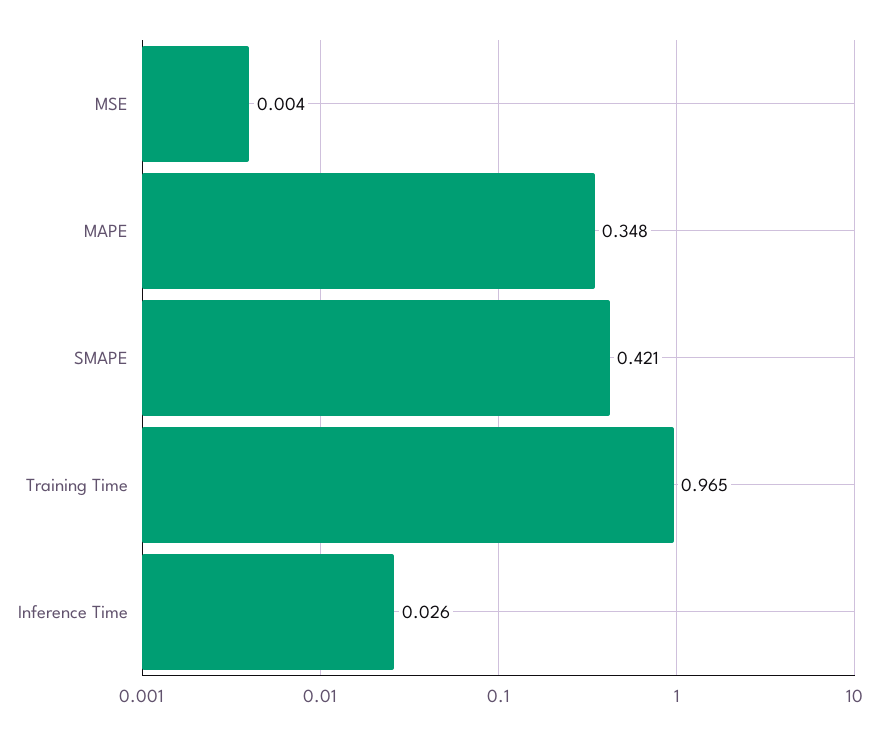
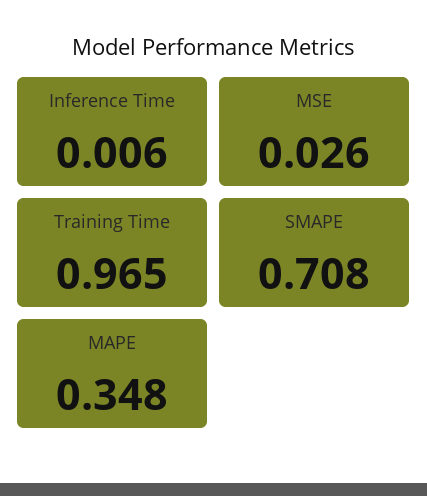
  {
-   "MSE": 0.004,
+   "MSE": 0.026,
    "MAPE": 0.348,
-   "SMAPE": 0.421,
+   "SMAPE": 0.708,
    "Training Time": 0.965,
-   "Inference Time": 0.026
+   "Inference Time": 0.006
  }

